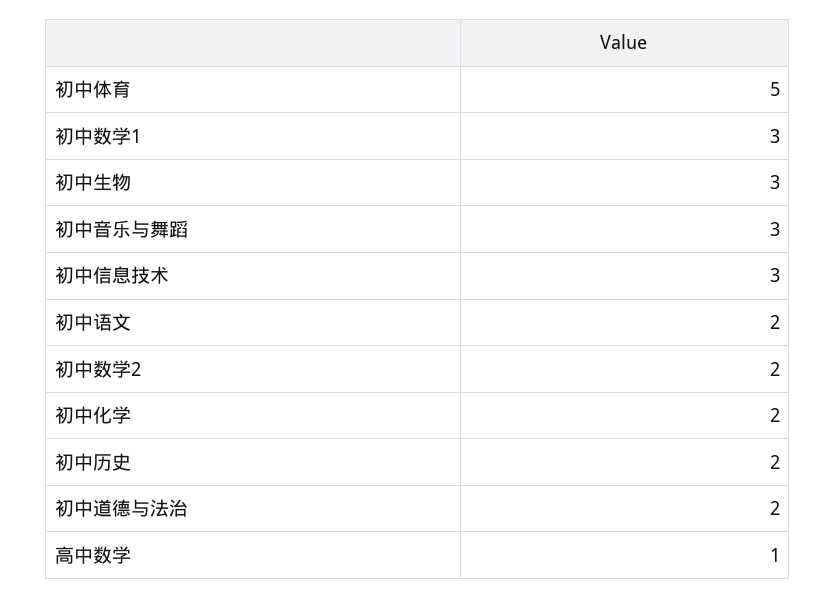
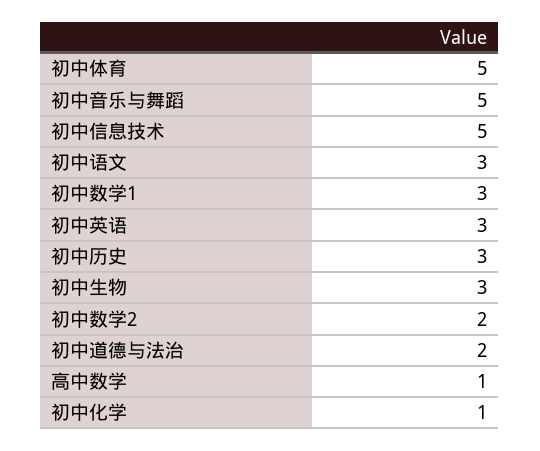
  {
    "初中体育": 5,
    "初中数学1": 3,
    "初中生物": 3,
-   "初中音乐与舞蹈": 3,
+   "初中音乐与舞蹈": 5,
-   "初中信息技术": 3,
+   "初中信息技术": 5,
-   "初中语文": 2,
+   "初中语文": 3,
    "初中数学2": 2,
-   "初中化学": 2,
+   "初中化学": 1,
-   "初中历史": 2,
+   "初中历史": 3,
    "初中道德与法治": 2,
-   "高中数学": 1
+   "高中数学": 1,
+   "初中英语": 3
  }

